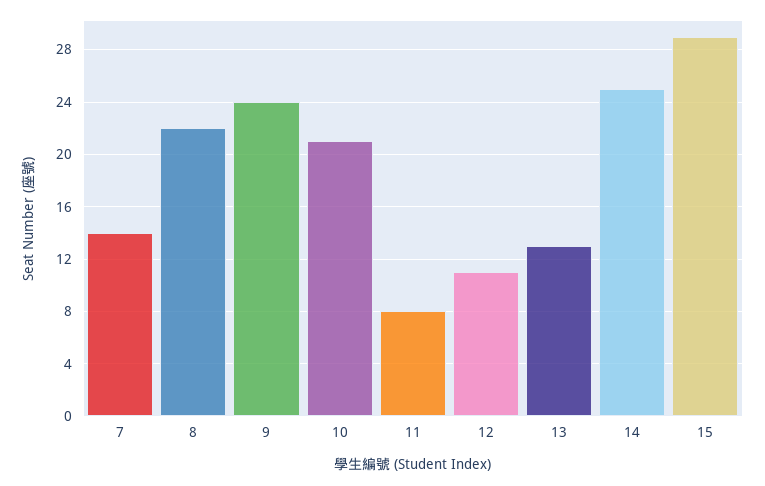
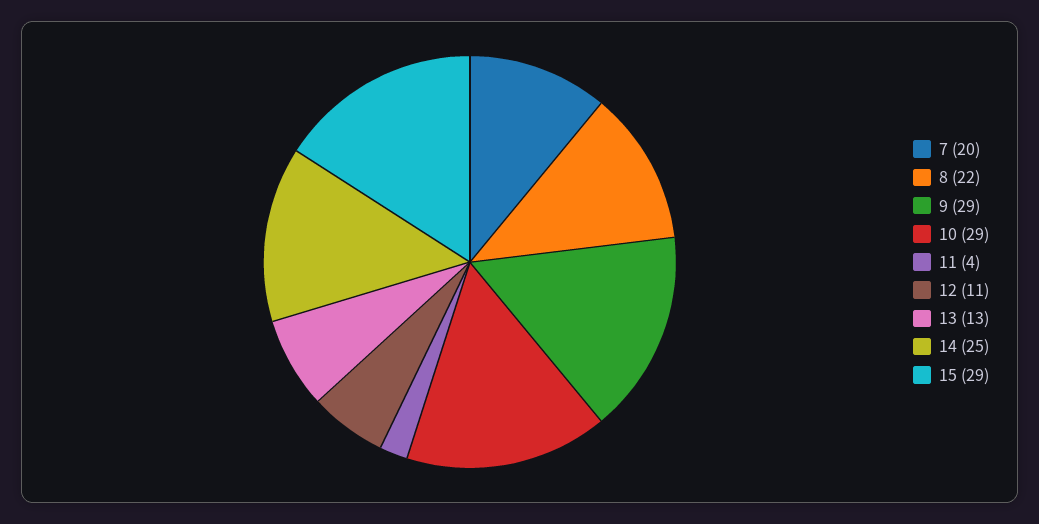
  {
-   "7": 14,
+   "7": 20,
    "8": 22,
-   "9": 24,
+   "9": 29,
-   "10": 21,
+   "10": 29,
-   "11": 8,
+   "11": 4,
    "12": 11,
    "13": 13,
    "14": 25,
    "15": 29
  }

